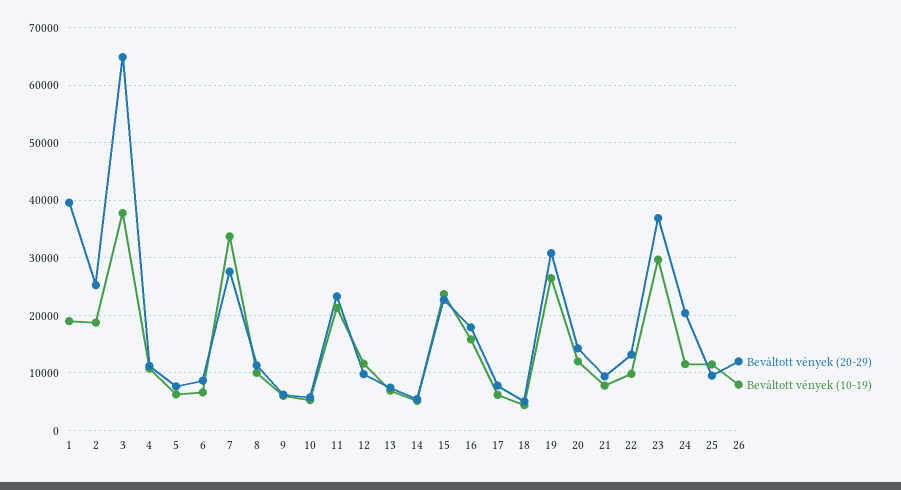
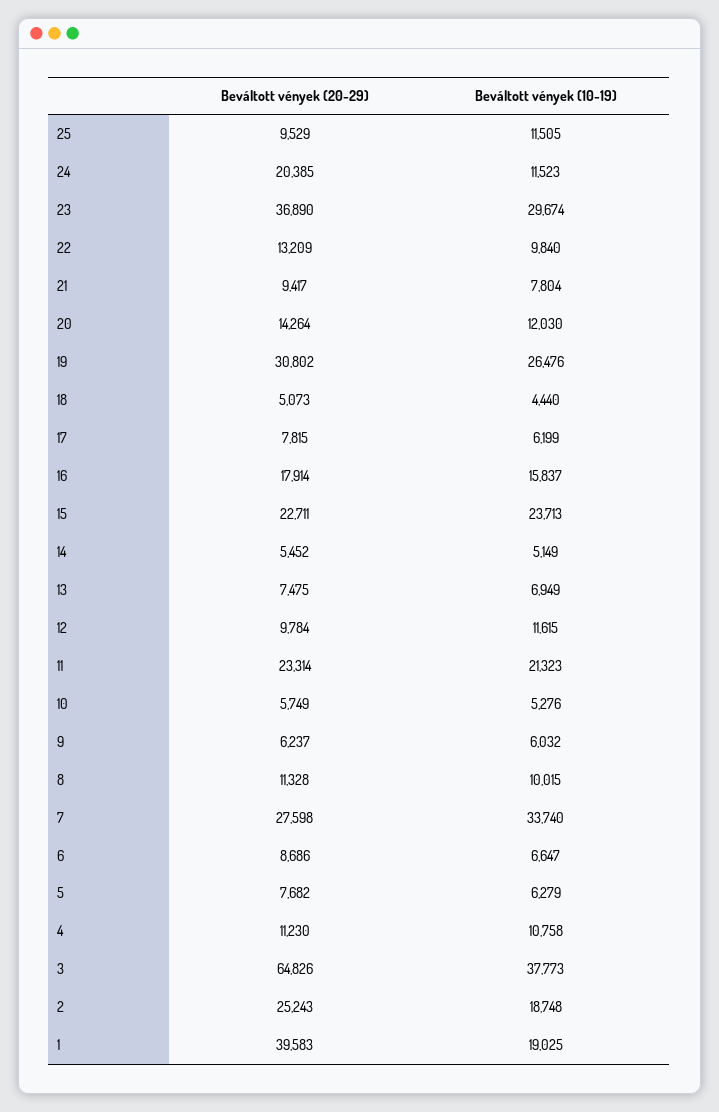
  {
    "Beváltott vények (20-29)": {
      "1": 39583,
      "2": 25243,
      "3": 64826,
      "4": 11230,
      "5": 7682,
      "6": 8686,
      "7": 27598,
      "8": 11328,
      "9": 6237,
      "10": 5749,
      "11": 23314,
      "12": 9784,
      "13": 7475,
      "14": 5452,
      "15": 22711,
      "16": 17914,
      "17": 7815,
      "18": 5073,
      "19": 30802,
      "20": 14264,
      "21": 9417,
      "22": 13209,
      "23": 36890,
      "24": 20385,
-     "25": 9529,
+     "25": 9529
-     "26": 12000
    },
    "Beváltott vények (10-19)": {
      "1": 19025,
      "2": 18748,
      "3": 37773,
      "4": 10758,
      "5": 6279,
      "6": 6647,
      "7": 33740,
      "8": 10015,
      "9": 6032,
      "10": 5276,
      "11": 21323,
      "12": 11615,
      "13": 6949,
      "14": 5149,
      "15": 23713,
      "16": 15837,
      "17": 6199,
      "18": 4440,
      "19": 26476,
      "20": 12030,
      "21": 7804,
      "22": 9840,
      "23": 29674,
      "24": 11523,
-     "25": 11505,
+     "25": 11505
-     "26": 8000
    }
  }

